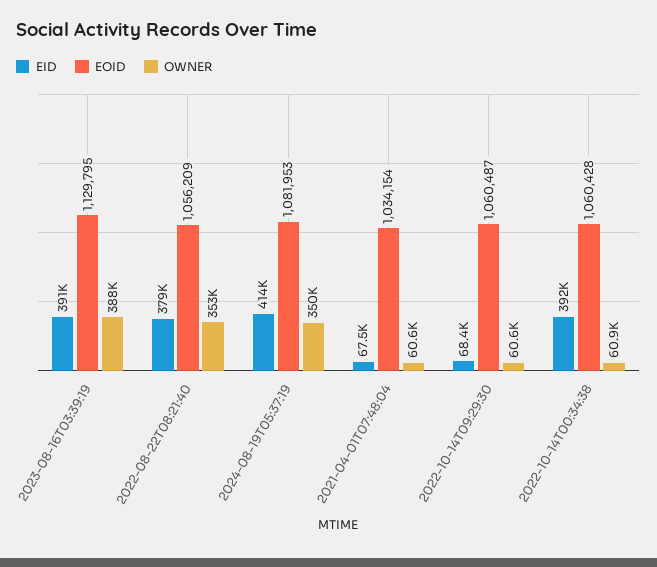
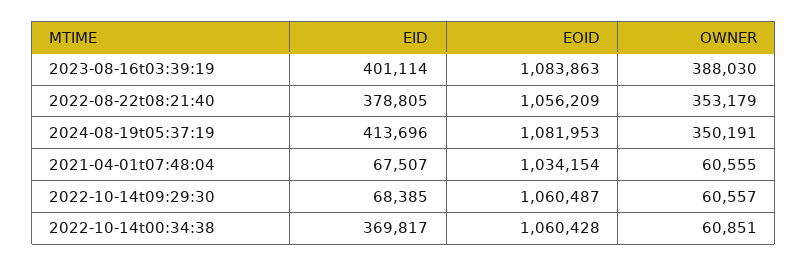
  {
    "EID": {
-     "2023-08-16T03:39:19": 391000,
+     "2023-08-16T03:39:19": 401114,
      "2022-08-22T08:21:40": 378805,
      "2024-08-19T05:37:19": 413696,
      "2021-04-01T07:48:04": 67507,
      "2022-10-14T09:29:30": 68385,
-     "2022-10-14T00:34:38": 392000
+     "2022-10-14T00:34:38": 369817
    },
    "EOID": {
-     "2023-08-16T03:39:19": 1129795,
+     "2023-08-16T03:39:19": 1083863,
      "2022-08-22T08:21:40": 1056209,
      "2024-08-19T05:37:19": 1081953,
      "2021-04-01T07:48:04": 1034154,
      "2022-10-14T09:29:30": 1060487,
      "2022-10-14T00:34:38": 1060428
    },
    "OWNER": {
      "2023-08-16T03:39:19": 388030,
      "2022-08-22T08:21:40": 353179,
      "2024-08-19T05:37:19": 350191,
      "2021-04-01T07:48:04": 60555,
      "2022-10-14T09:29:30": 60557,
      "2022-10-14T00:34:38": 60851
    }
  }

